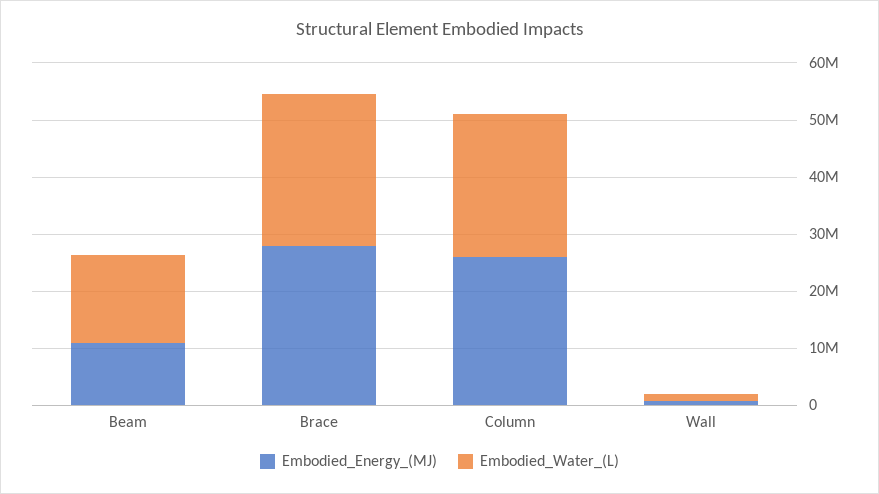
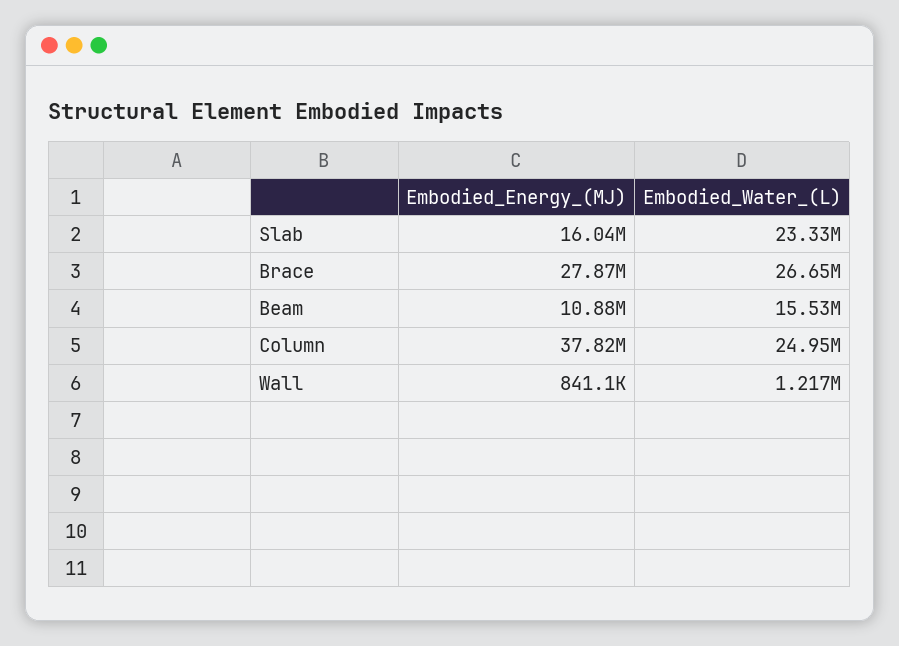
  {
    "Embodied_Energy_(MJ)": {
      "Beam": 10880000,
      "Brace": 27870000,
-     "Column": 26000000,
+     "Column": 37820000,
-     "Wall": 841100
+     "Wall": 841100,
+     "Slab": 16040000
    },
    "Embodied_Water_(L)": {
      "Beam": 15530000,
      "Brace": 26650000,
      "Column": 24950000,
-     "Wall": 1217000
+     "Wall": 1217000,
+     "Slab": 23330000
    }
  }

